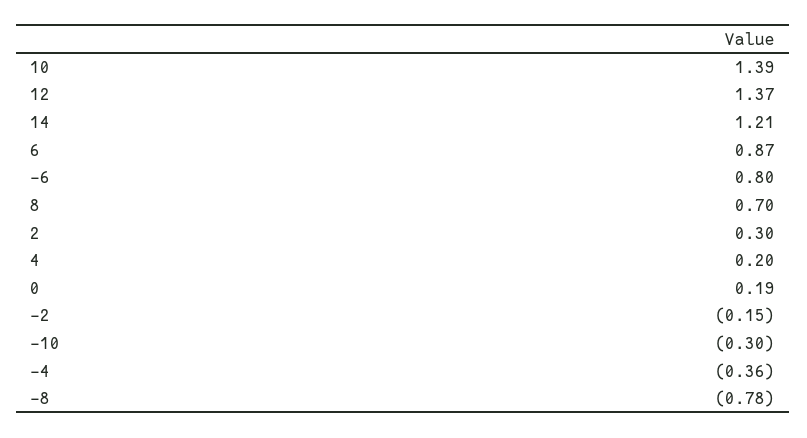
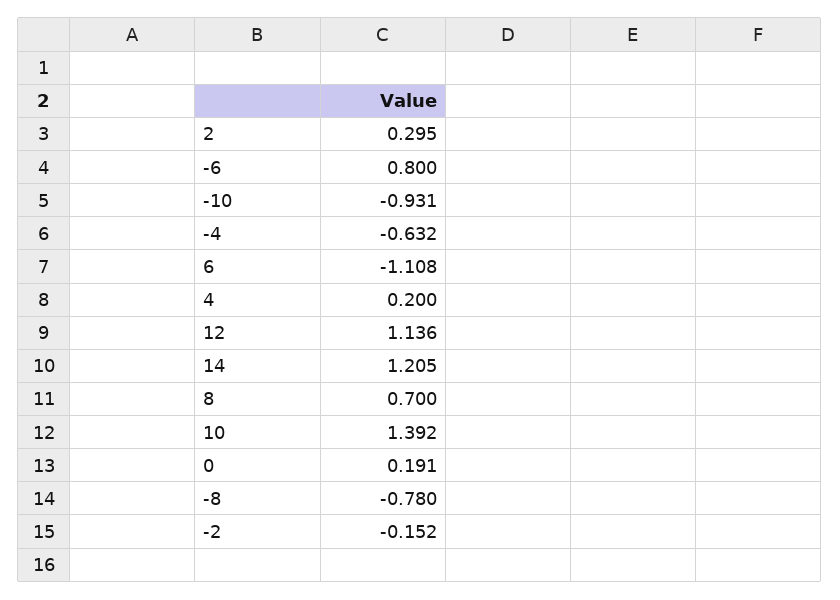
  {
    "10": 1.392,
-   "12": 1.37,
+   "12": 1.136,
    "14": 1.205,
-   "6": 0.87,
+   "6": -1.108,
    "-6": 0.8,
    "8": 0.7,
    "2": 0.295,
    "4": 0.2,
    "0": 0.191,
    "-2": -0.152,
-   "-10": -0.3,
+   "-10": -0.931,
-   "-4": -0.36,
+   "-4": -0.632,
    "-8": -0.78
  }

